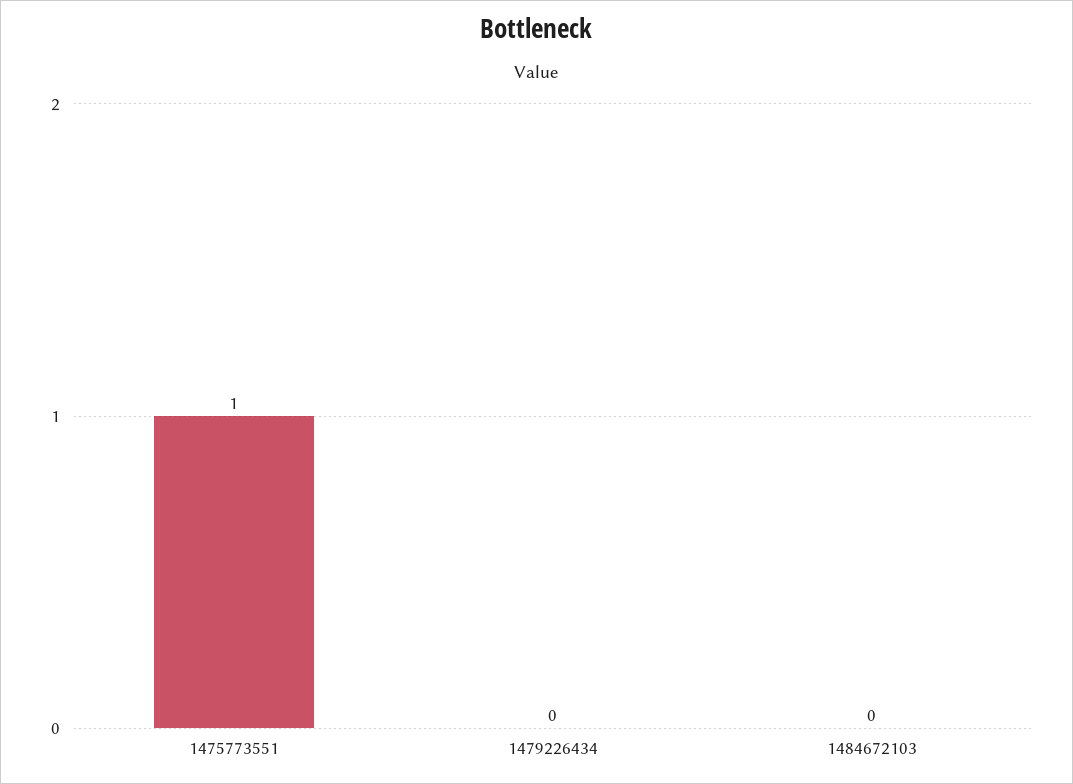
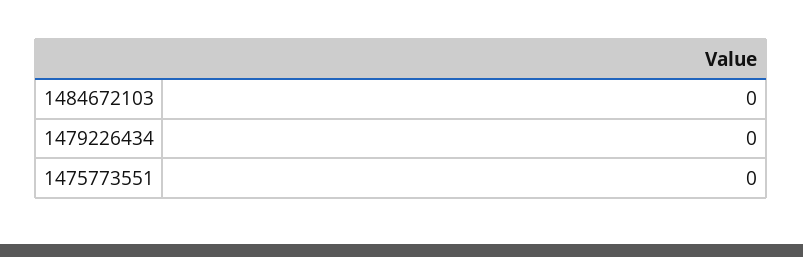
  {
-   "1475773551": 1,
+   "1475773551": 0,
    "1479226434": 0,
    "1484672103": 0
  }

